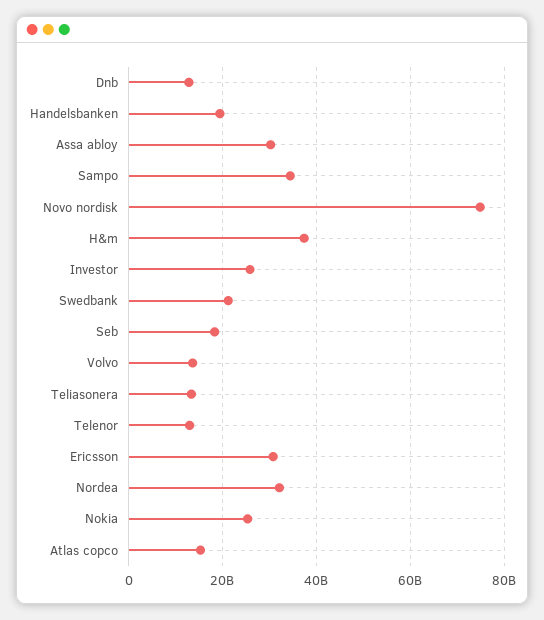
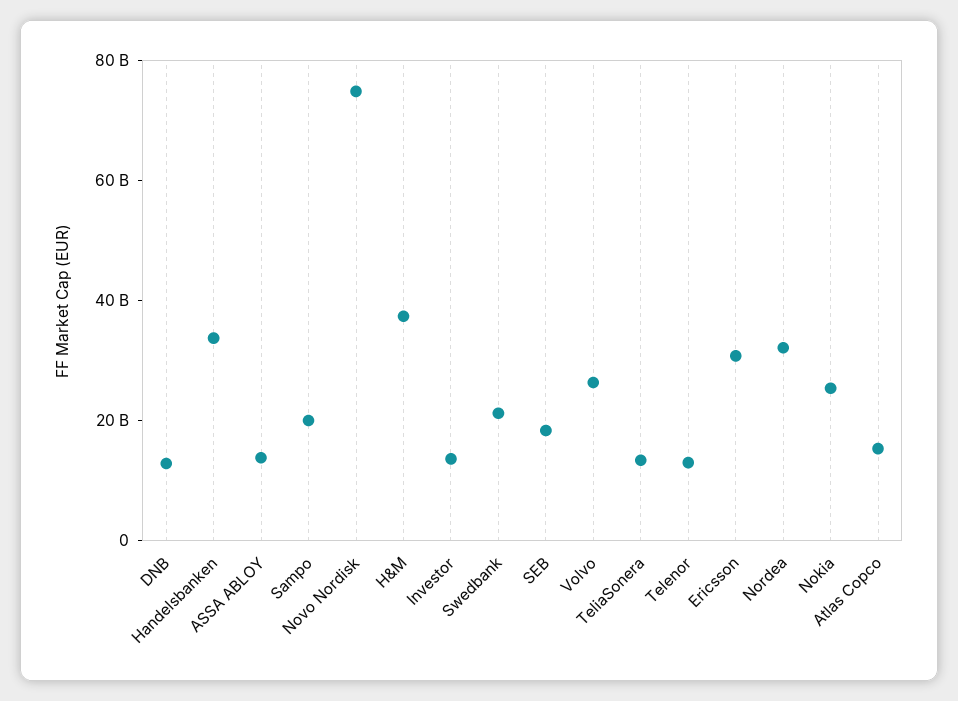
  {
    "Dnb": 12000000000,
-   "Handelsbanken": 20000000000,
+   "Handelsbanken": 35000000000,
-   "Assa abloy": 30000000000,
+   "Assa abloy": 15000000000,
-   "Sampo": 34000000000,
+   "Sampo": 20000000000,
    "Novo nordisk": 74000000000,
    "H&m": 38000000000,
-   "Investor": 26000000000,
+   "Investor": 15000000000,
    "Swedbank": 22000000000,
    "Seb": 18000000000,
-   "Volvo": 14000000000,
+   "Volvo": 25000000000,
    "Teliasonera": 14000000000,
    "Telenor": 12000000000,
    "Ericsson": 30000000000,
    "Nordea": 32000000000,
    "Nokia": 26000000000,
    "Atlas copco": 16000000000
  }

